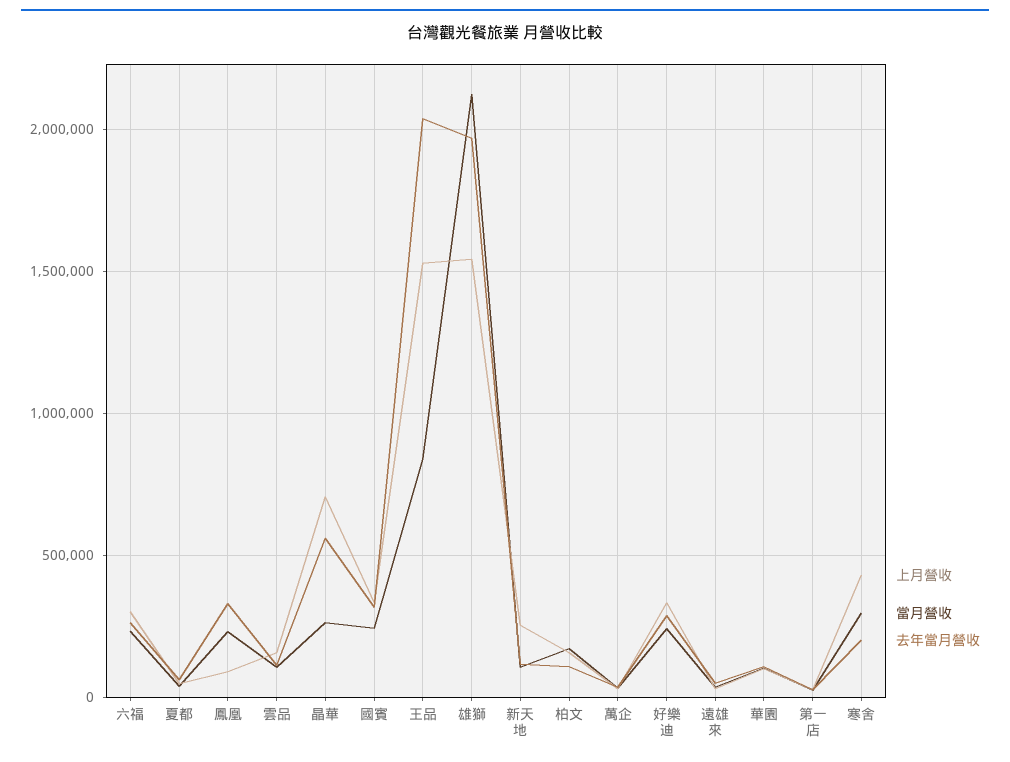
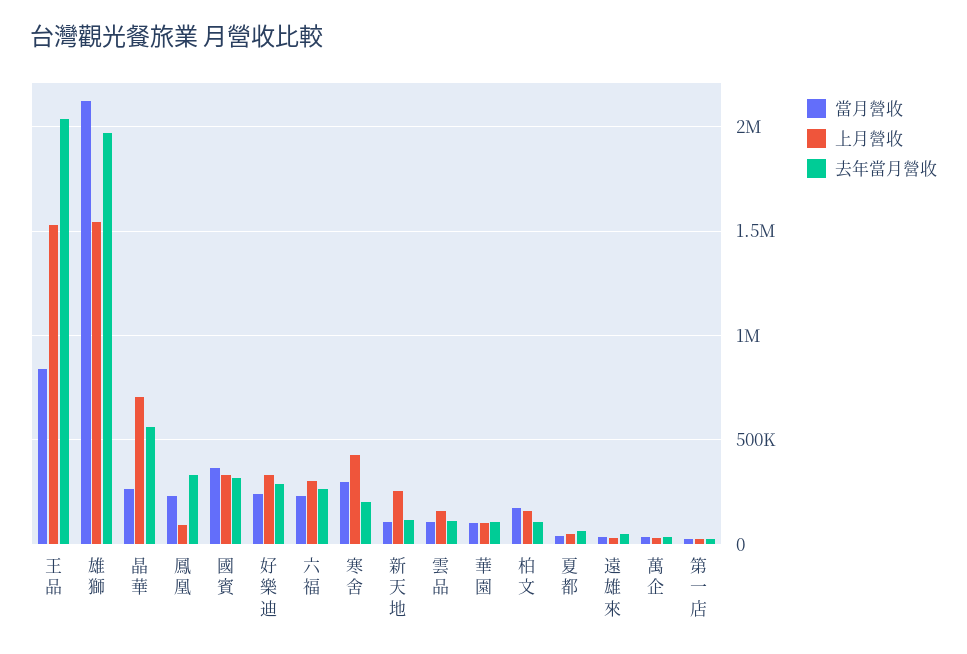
  {
    "上月營收": {
      "六福": 300000,
      "夏都": 50000,
      "鳳凰": 100000,
      "雲品": 150000,
      "晶華": 700000,
      "國賓": 350000,
      "王品": 1550000,
      "雄獅": 1550000,
      "新天地": 250000,
      "柏文": 150000,
      "萬企": 50000,
      "好樂迪": 350000,
      "遠雄來": 50000,
      "華園": 100000,
      "第一店": 50000,
      "寒舍": 450000
    },
    "當月營收": {
      "六福": 250000,
      "夏都": 50000,
      "鳳凰": 250000,
      "雲品": 100000,
      "晶華": 250000,
-     "國賓": 250000,
+     "國賓": 350000,
      "王品": 850000,
      "雄獅": 2100000,
      "新天地": 100000,
      "柏文": 150000,
      "萬企": 50000,
      "好樂迪": 250000,
      "遠雄來": 50000,
      "華園": 100000,
      "第一店": 50000,
      "寒舍": 300000
    },
    "去年當月營收": {
      "六福": 250000,
      "夏都": 50000,
      "鳳凰": 350000,
      "雲品": 100000,
      "晶華": 550000,
      "國賓": 300000,
      "王品": 2050000,
      "雄獅": 1950000,
      "新天地": 100000,
      "柏文": 100000,
      "萬企": 50000,
      "好樂迪": 300000,
      "遠雄來": 50000,
      "華園": 100000,
      "第一店": 50000,
      "寒舍": 200000
    }
  }

